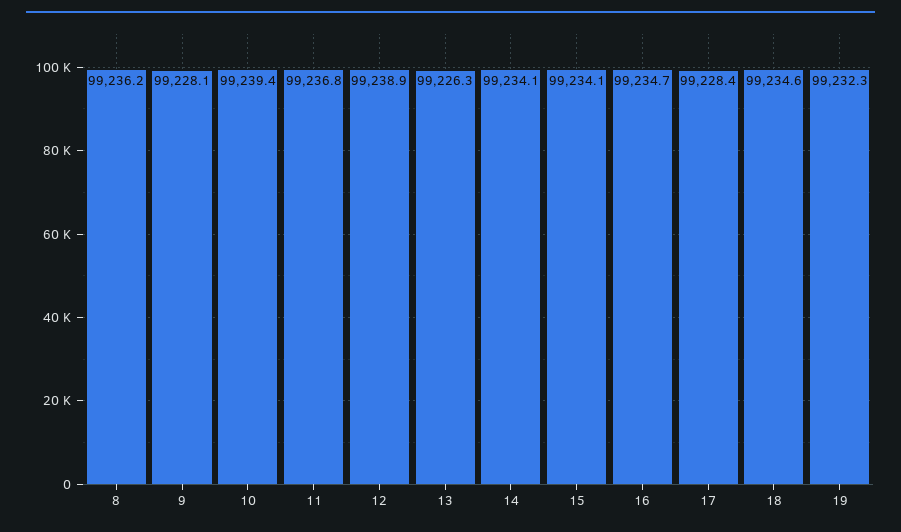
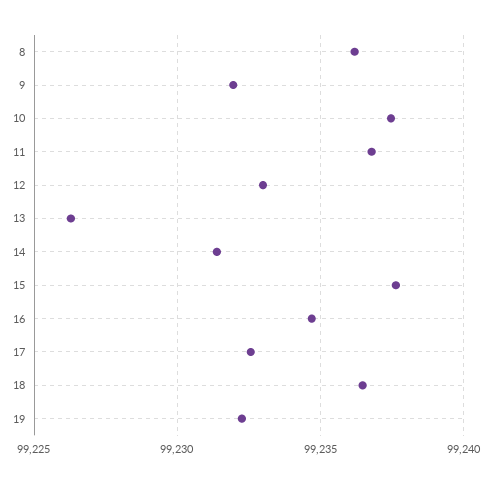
  {
    "8": 99236.2,
-   "9": 99228.1,
+   "9": 99232,
-   "10": 99239.4,
+   "10": 99237.5,
    "11": 99236.8,
-   "12": 99238.9,
+   "12": 99233,
    "13": 99226.3,
-   "14": 99234.1,
+   "14": 99231.5,
-   "15": 99234.1,
+   "15": 99237.5,
    "16": 99234.7,
-   "17": 99228.4,
+   "17": 99232.5,
-   "18": 99234.6,
+   "18": 99236.5,
    "19": 99232.3
  }

